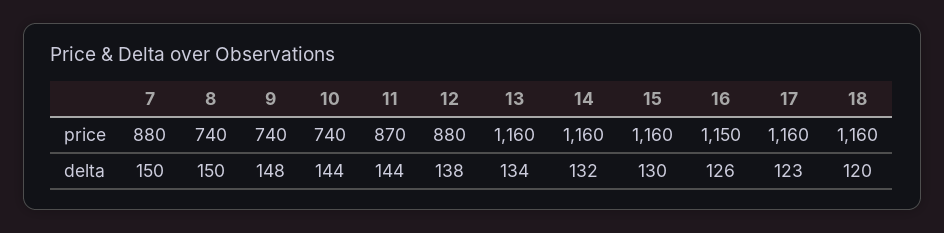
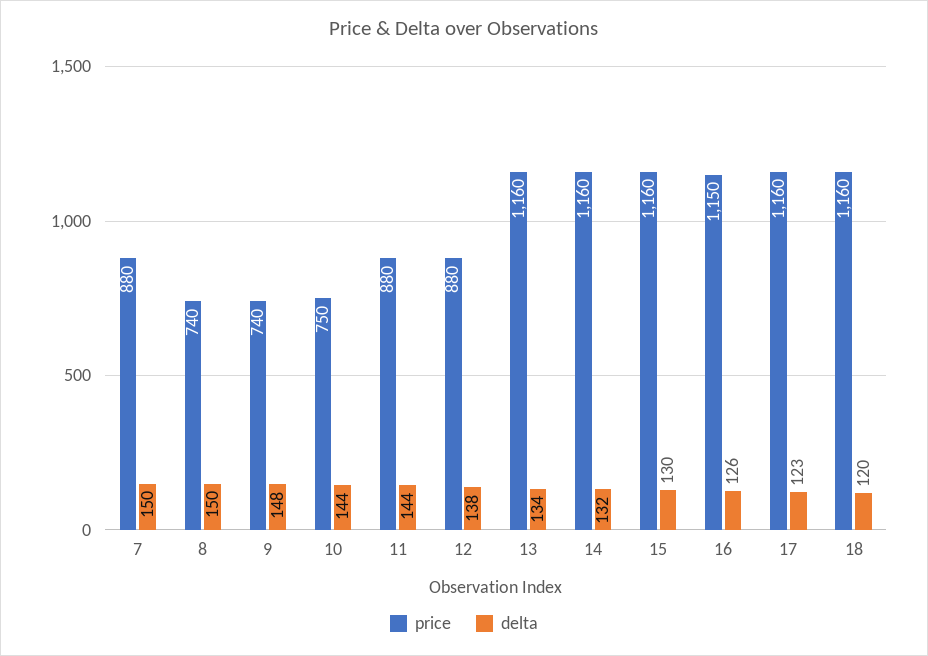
  {
    "price": {
      "7": 880,
      "8": 740,
      "9": 740,
-     "10": 740,
+     "10": 750,
-     "11": 870,
+     "11": 880,
      "12": 880,
      "13": 1160,
      "14": 1160,
      "15": 1160,
      "16": 1150,
      "17": 1160,
      "18": 1160
    },
    "delta": {
      "7": 150,
      "8": 150,
      "9": 148,
      "10": 144,
      "11": 144,
      "12": 138,
      "13": 134,
      "14": 132,
      "15": 130,
      "16": 126,
      "17": 123,
      "18": 120
    }
  }

